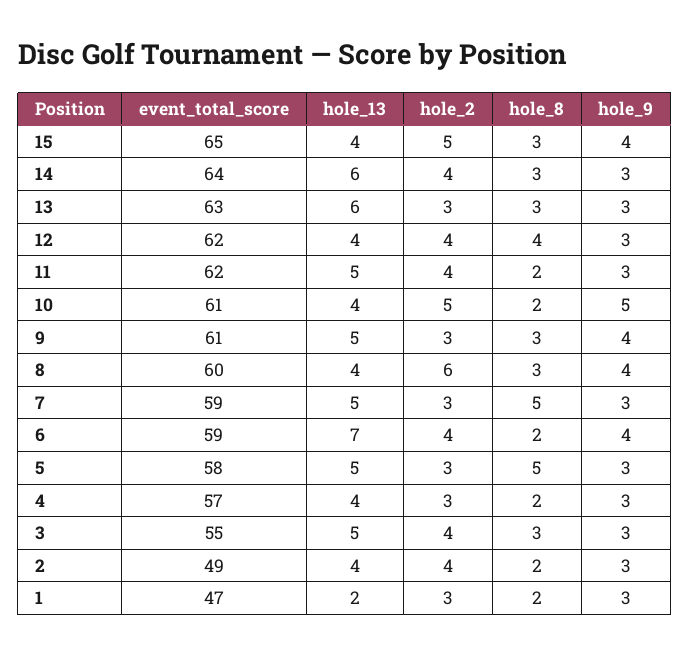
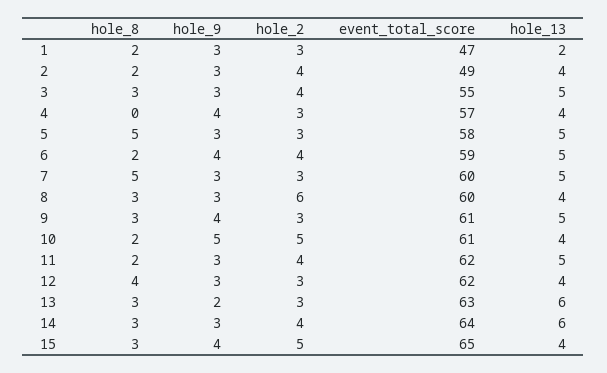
  {
    "event_total_score": {
      "15": 65,
      "14": 64,
      "13": 63,
      "12": 62,
      "11": 62,
      "10": 61,
      "9": 61,
      "8": 60,
-     "7": 59,
+     "7": 60,
      "6": 59,
      "5": 58,
      "4": 57,
      "3": 55,
      "2": 49,
      "1": 47
    },
    "hole_13": {
      "15": 4,
      "14": 6,
      "13": 6,
      "12": 4,
      "11": 5,
      "10": 4,
      "9": 5,
      "8": 4,
      "7": 5,
-     "6": 7,
+     "6": 5,
      "5": 5,
      "4": 4,
      "3": 5,
      "2": 4,
      "1": 2
    },
    "hole_2": {
      "15": 5,
      "14": 4,
      "13": 3,
-     "12": 4,
+     "12": 3,
      "11": 4,
      "10": 5,
      "9": 3,
      "8": 6,
      "7": 3,
      "6": 4,
      "5": 3,
      "4": 3,
      "3": 4,
      "2": 4,
      "1": 3
    },
    "hole_8": {
      "15": 3,
      "14": 3,
      "13": 3,
      "12": 4,
      "11": 2,
      "10": 2,
      "9": 3,
      "8": 3,
      "7": 5,
      "6": 2,
      "5": 5,
-     "4": 2,
+     "4": 0,
      "3": 3,
      "2": 2,
      "1": 2
    },
    "hole_9": {
      "15": 4,
      "14": 3,
-     "13": 3,
+     "13": 2,
      "12": 3,
      "11": 3,
      "10": 5,
      "9": 4,
-     "8": 4,
+     "8": 3,
      "7": 3,
      "6": 4,
      "5": 3,
-     "4": 3,
+     "4": 4,
      "3": 3,
      "2": 3,
      "1": 3
    }
  }

